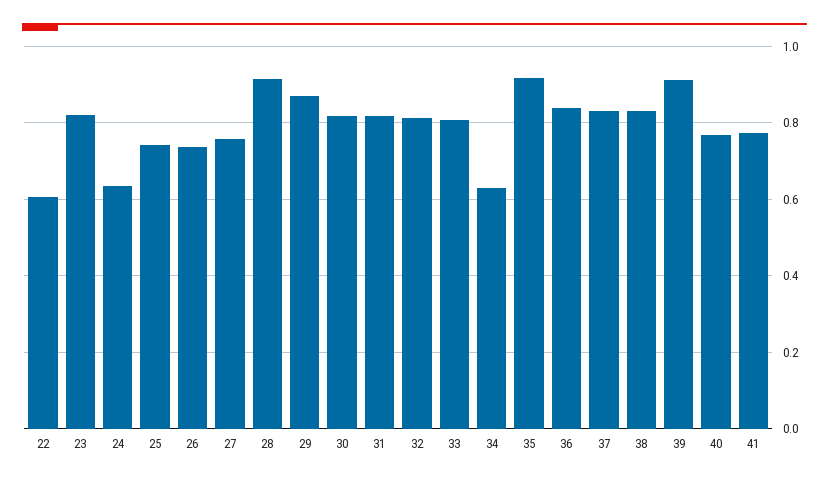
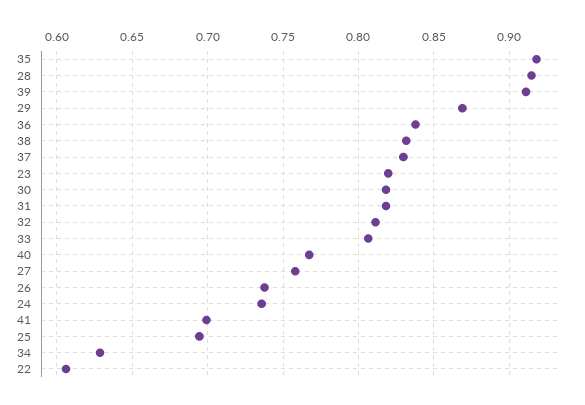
  {
    "22": 0.605,
    "23": 0.82,
-   "24": 0.64,
+   "24": 0.735,
-   "25": 0.74,
+   "25": 0.695,
    "26": 0.74,
    "27": 0.76,
    "28": 0.915,
    "29": 0.87,
    "30": 0.82,
    "31": 0.82,
    "32": 0.81,
    "33": 0.805,
    "34": 0.63,
    "35": 0.92,
    "36": 0.84,
    "37": 0.83,
    "38": 0.83,
    "39": 0.91,
    "40": 0.765,
-   "41": 0.78
+   "41": 0.7
  }

